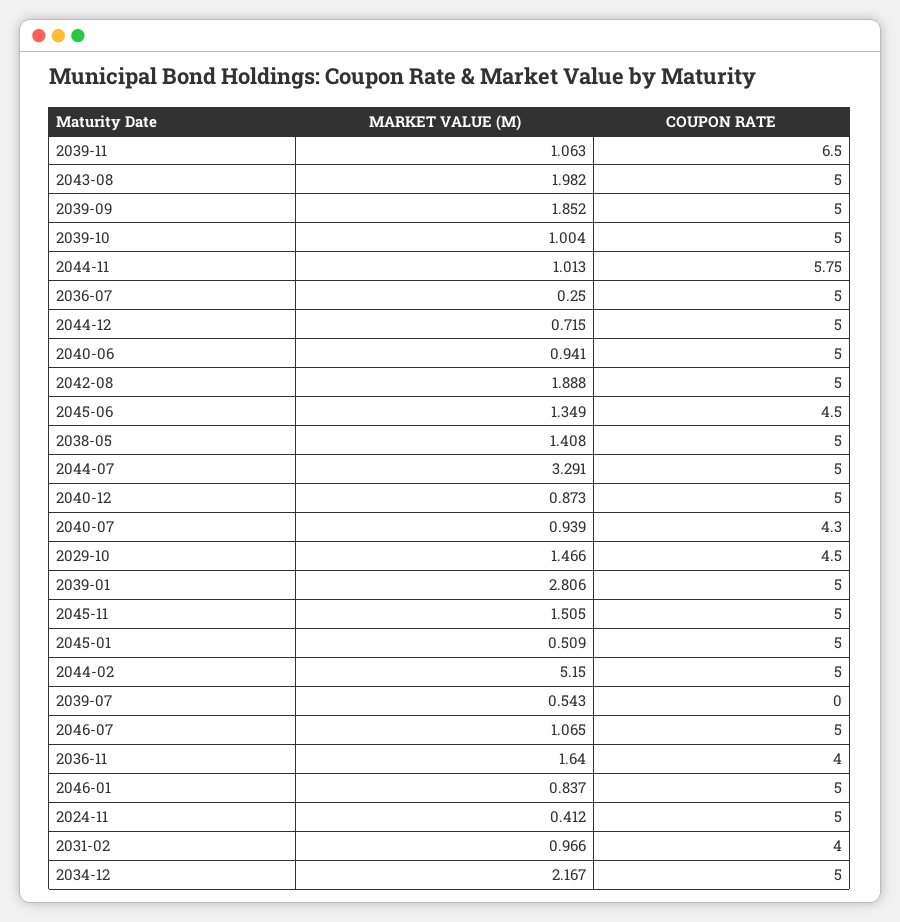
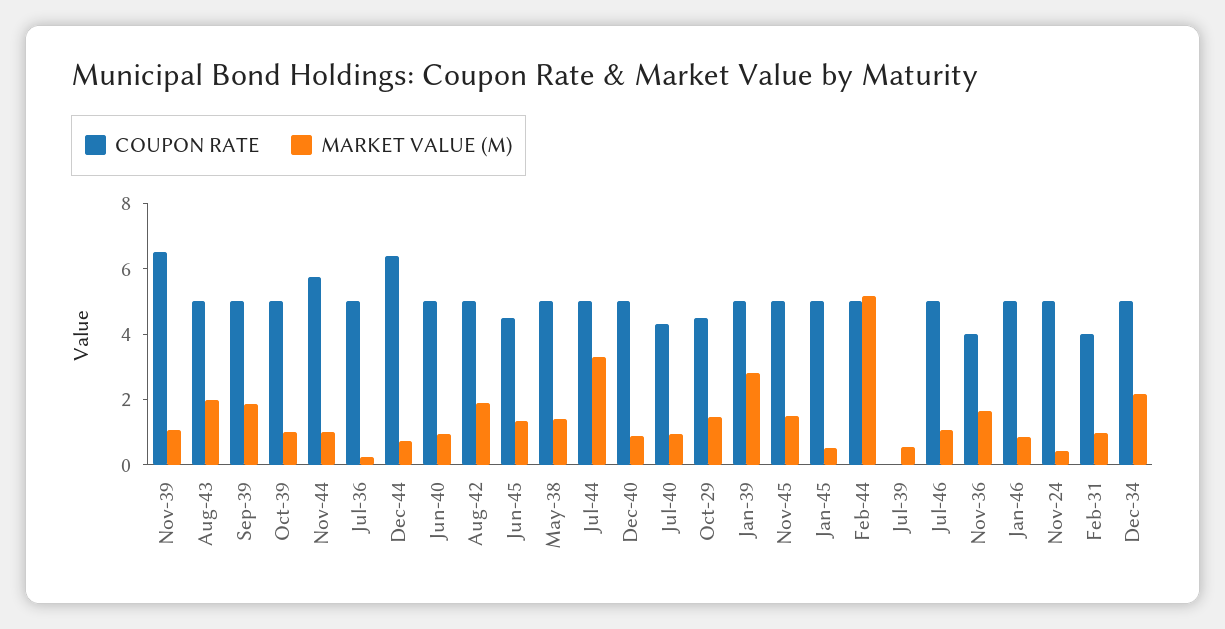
  {
    "MARKET VALUE (M)": {
      "2039-11": 1.063,
      "2043-08": 1.982,
      "2039-09": 1.852,
      "2039-10": 1.004,
      "2044-11": 1.013,
      "2036-07": 0.25,
      "2044-12": 0.715,
      "2040-06": 0.941,
      "2042-08": 1.888,
      "2045-06": 1.349,
      "2038-05": 1.408,
      "2044-07": 3.291,
      "2040-12": 0.873,
      "2040-07": 0.939,
      "2029-10": 1.466,
      "2039-01": 2.806,
      "2045-11": 1.505,
      "2045-01": 0.509,
      "2044-02": 5.15,
      "2039-07": 0.543,
      "2046-07": 1.065,
      "2036-11": 1.64,
      "2046-01": 0.837,
      "2024-11": 0.412,
      "2031-02": 0.966,
      "2034-12": 2.167
    },
    "COUPON RATE": {
      "2039-11": 6.5,
      "2043-08": 5,
      "2039-09": 5,
      "2039-10": 5,
      "2044-11": 5.75,
      "2036-07": 5,
-     "2044-12": 5,
+     "2044-12": 6.5,
      "2040-06": 5,
      "2042-08": 5,
      "2045-06": 4.5,
      "2038-05": 5,
      "2044-07": 5,
      "2040-12": 5,
      "2040-07": 4.3,
      "2029-10": 4.5,
      "2039-01": 5,
      "2045-11": 5,
      "2045-01": 5,
      "2044-02": 5,
      "2039-07": 0,
      "2046-07": 5,
      "2036-11": 4,
      "2046-01": 5,
      "2024-11": 5,
      "2031-02": 4,
      "2034-12": 5
    }
  }

